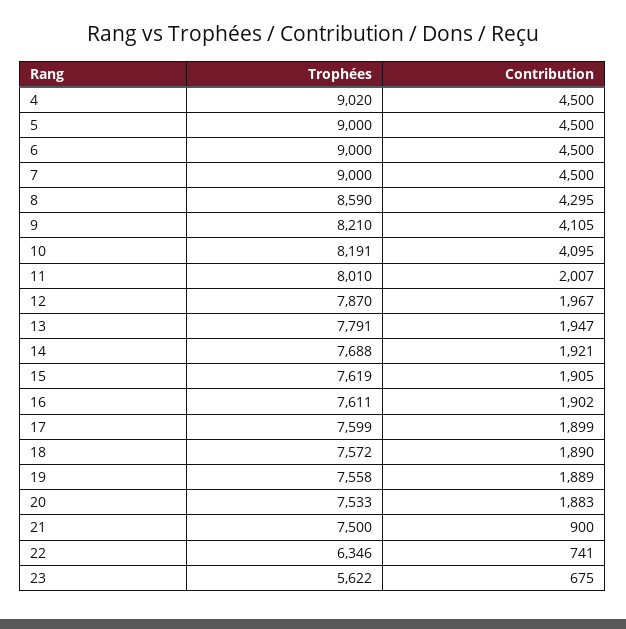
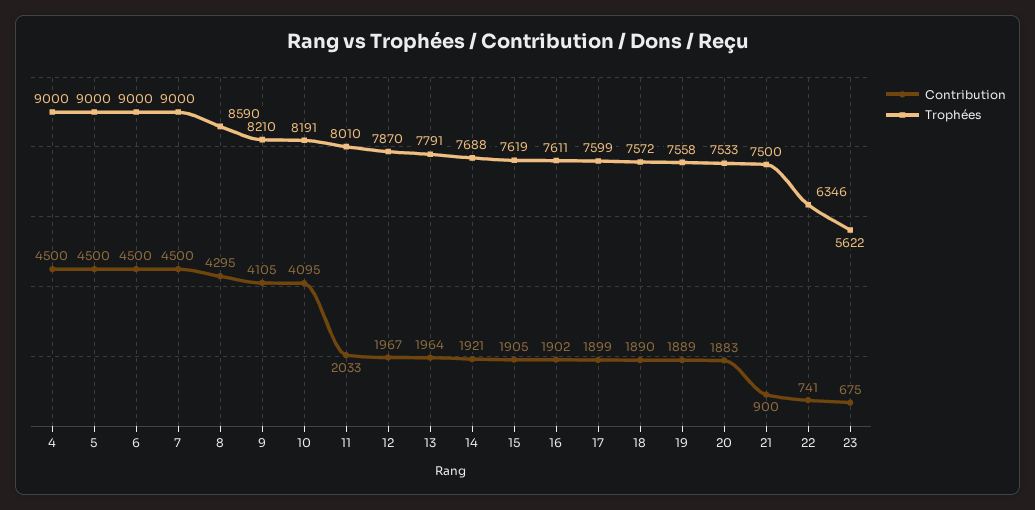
  {
    "Trophées": {
-     "4": 9020,
+     "4": 9000,
      "5": 9000,
      "6": 9000,
      "7": 9000,
      "8": 8590,
      "9": 8210,
      "10": 8191,
      "11": 8010,
      "12": 7870,
      "13": 7791,
      "14": 7688,
      "15": 7619,
      "16": 7611,
      "17": 7599,
      "18": 7572,
      "19": 7558,
      "20": 7533,
      "21": 7500,
      "22": 6346,
      "23": 5622
    },
    "Contribution": {
      "4": 4500,
      "5": 4500,
      "6": 4500,
      "7": 4500,
      "8": 4295,
      "9": 4105,
      "10": 4095,
-     "11": 2007,
+     "11": 2033,
      "12": 1967,
-     "13": 1947,
+     "13": 1964,
      "14": 1921,
      "15": 1905,
      "16": 1902,
      "17": 1899,
      "18": 1890,
      "19": 1889,
      "20": 1883,
      "21": 900,
      "22": 741,
      "23": 675
    }
  }

